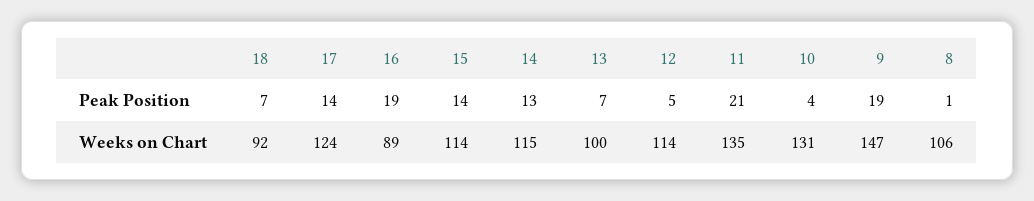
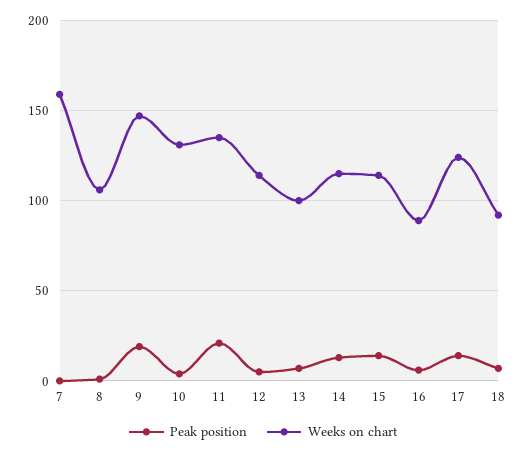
  {
    "Peak Position": {
      "18": 7,
      "17": 14,
-     "16": 19,
+     "16": 5,
      "15": 14,
      "14": 13,
      "13": 7,
      "12": 5,
      "11": 21,
      "10": 4,
      "9": 19,
-     "8": 1
+     "8": 1,
+     "7": 0
    },
    "Weeks on Chart": {
      "18": 92,
      "17": 124,
      "16": 89,
      "15": 114,
      "14": 115,
      "13": 100,
      "12": 114,
      "11": 135,
      "10": 131,
      "9": 147,
-     "8": 106
+     "8": 106,
+     "7": 160
    }
  }

